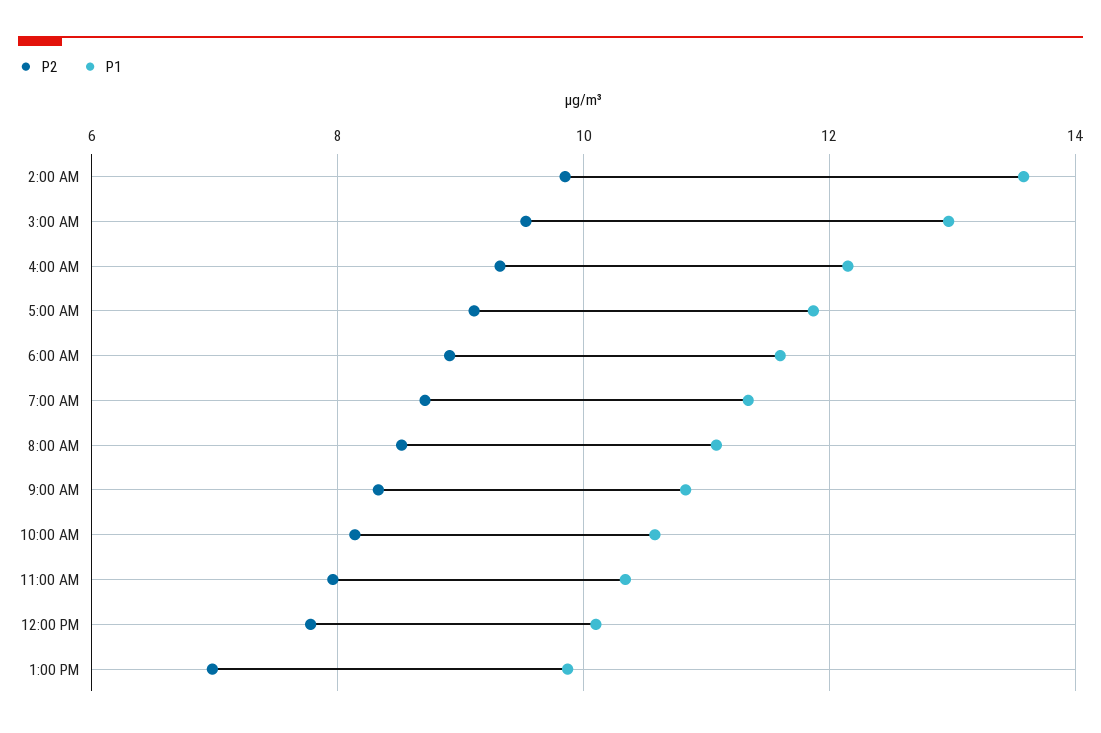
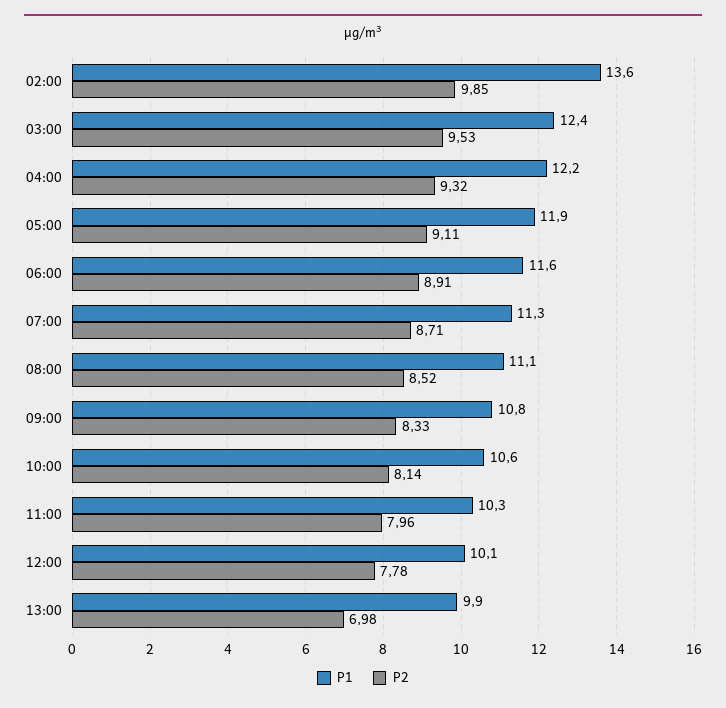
  {
    "P2": {
      "2:00 AM": 9.85,
      "3:00 AM": 9.53,
      "4:00 AM": 9.32,
      "5:00 AM": 9.11,
      "6:00 AM": 8.91,
      "7:00 AM": 8.71,
      "8:00 AM": 8.52,
      "9:00 AM": 8.33,
      "10:00 AM": 8.14,
      "11:00 AM": 7.96,
      "12:00 PM": 7.78,
      "1:00 PM": 6.98
    },
    "P1": {
      "2:00 AM": 13.6,
-     "3:00 AM": 13,
+     "3:00 AM": 12.4,
      "4:00 AM": 12.2,
      "5:00 AM": 11.9,
      "6:00 AM": 11.6,
      "7:00 AM": 11.3,
      "8:00 AM": 11.1,
      "9:00 AM": 10.8,
      "10:00 AM": 10.6,
      "11:00 AM": 10.3,
      "12:00 PM": 10.1,
      "1:00 PM": 9.9
    }
  }

